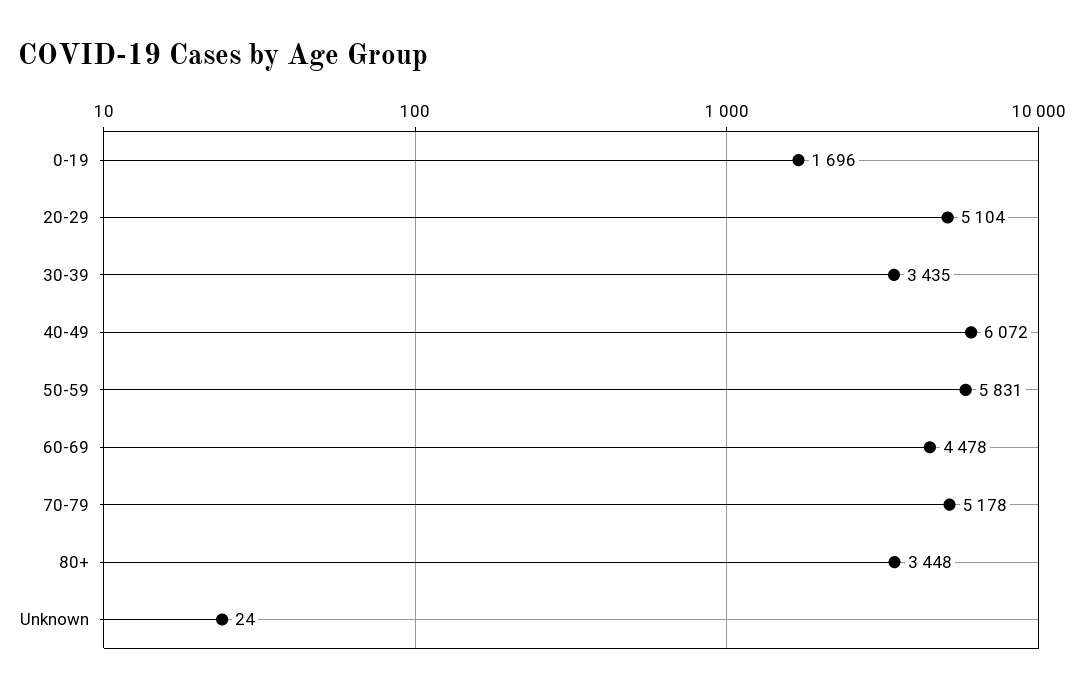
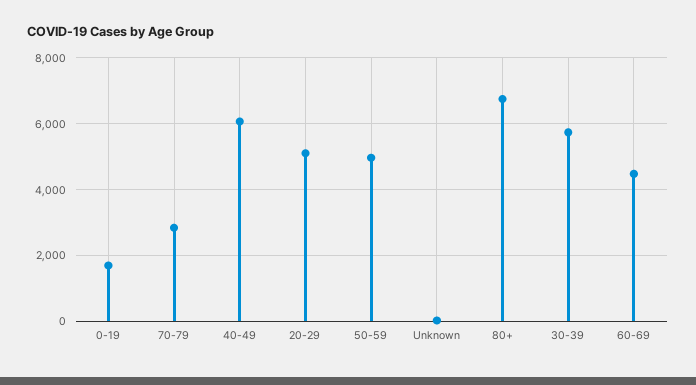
  {
    "0-19": 1696,
    "20-29": 5104,
-   "30-39": 3435,
+   "30-39": 5800,
    "40-49": 6072,
-   "50-59": 5831,
+   "50-59": 5000,
    "60-69": 4478,
-   "70-79": 5178,
+   "70-79": 2800,
-   "80+": 3448,
+   "80+": 6800,
    "Unknown": 24
  }

